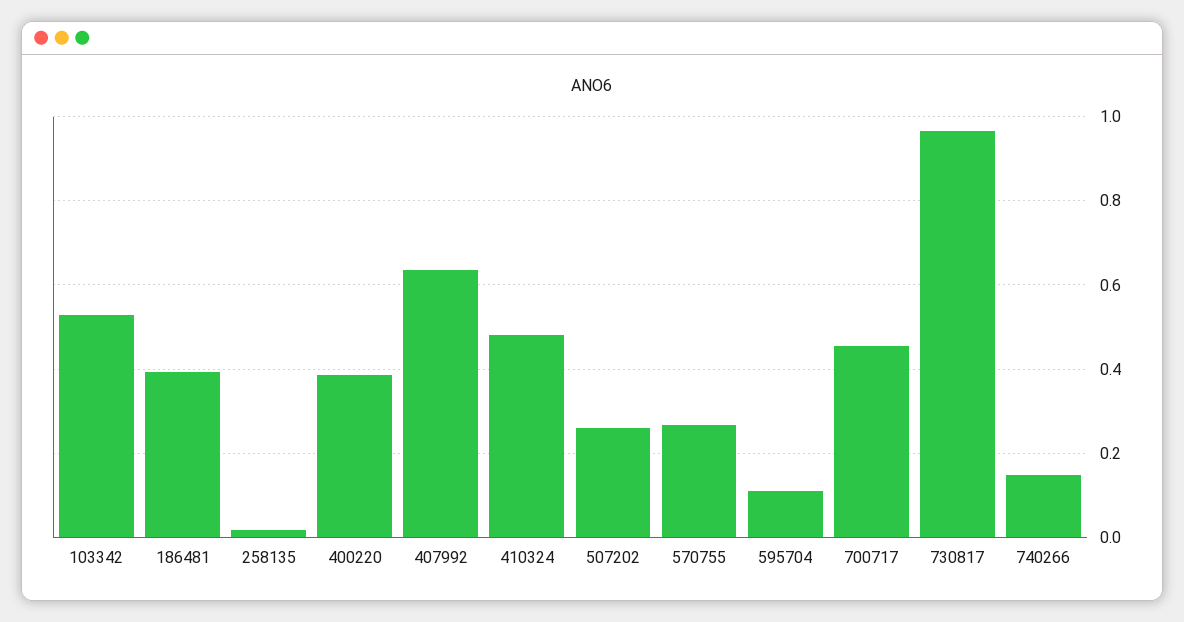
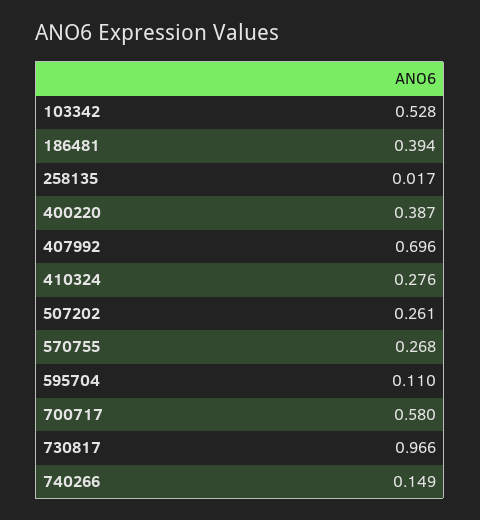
  {
    "103342": 0.528,
    "186481": 0.394,
    "258135": 0.017,
    "400220": 0.387,
-   "407992": 0.64,
+   "407992": 0.696,
-   "410324": 0.48,
+   "410324": 0.276,
    "507202": 0.261,
    "570755": 0.268,
    "595704": 0.11,
-   "700717": 0.46,
+   "700717": 0.58,
    "730817": 0.966,
    "740266": 0.149
  }

